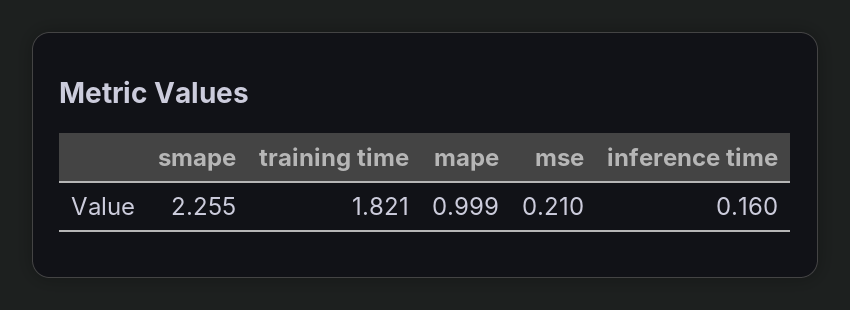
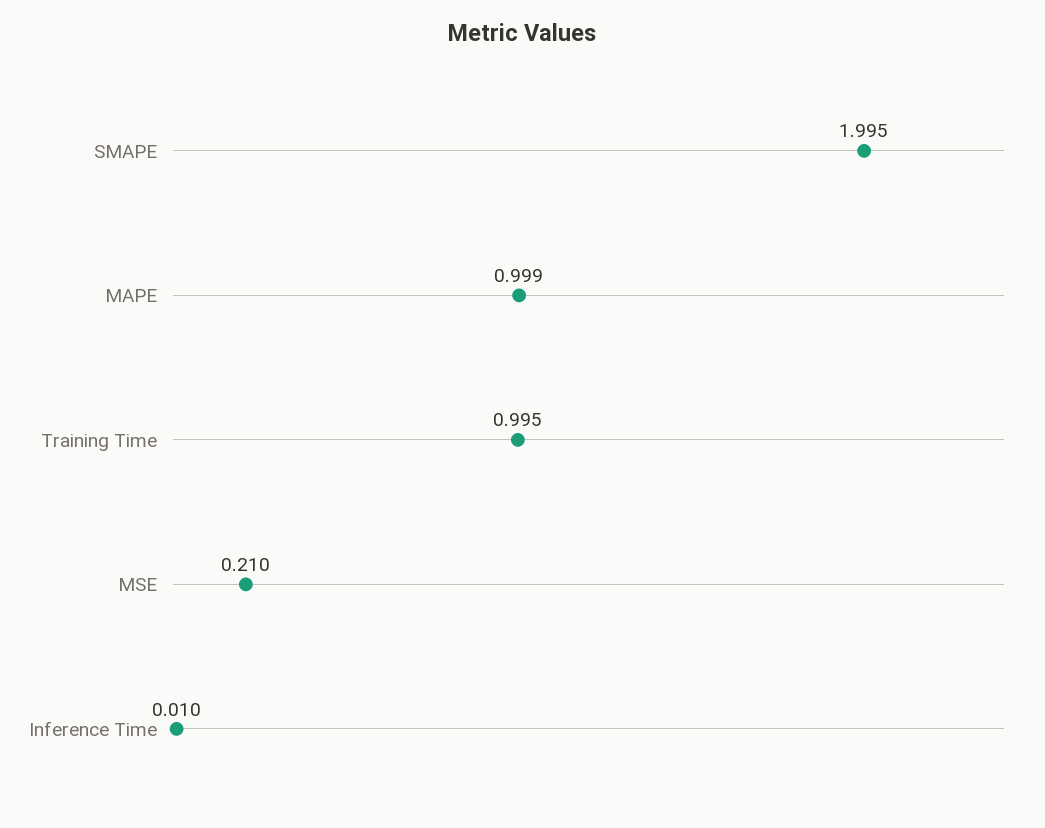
  {
-   "smape": 2.255,
+   "smape": 1.995,
-   "training time": 1.821,
+   "training time": 0.995,
    "mape": 0.999,
    "mse": 0.21,
-   "inference time": 0.16
+   "inference time": 0.01
  }

